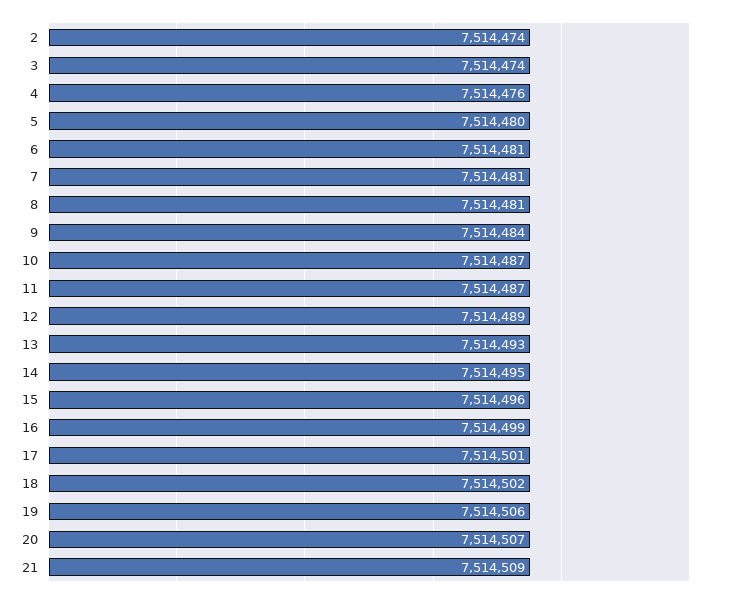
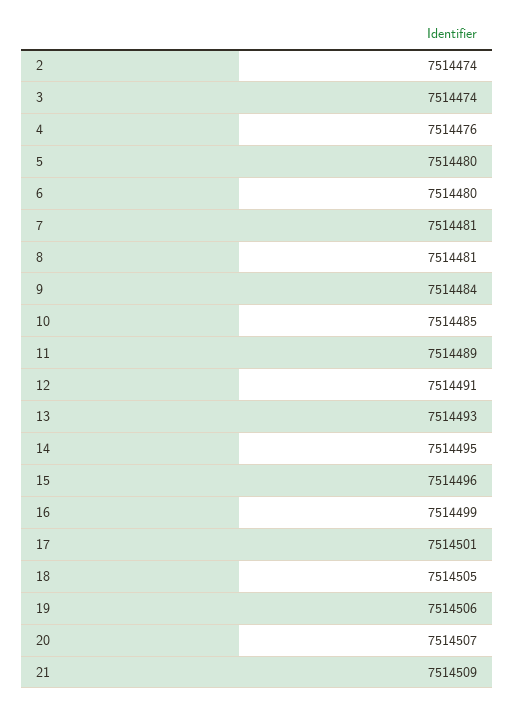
  {
    "2": 7514474,
    "3": 7514474,
    "4": 7514476,
    "5": 7514480,
-   "6": 7514481,
+   "6": 7514480,
    "7": 7514481,
    "8": 7514481,
    "9": 7514484,
-   "10": 7514487,
+   "10": 7514485,
-   "11": 7514487,
+   "11": 7514489,
-   "12": 7514489,
+   "12": 7514491,
    "13": 7514493,
    "14": 7514495,
    "15": 7514496,
    "16": 7514499,
    "17": 7514501,
-   "18": 7514502,
+   "18": 7514505,
    "19": 7514506,
    "20": 7514507,
    "21": 7514509
  }

